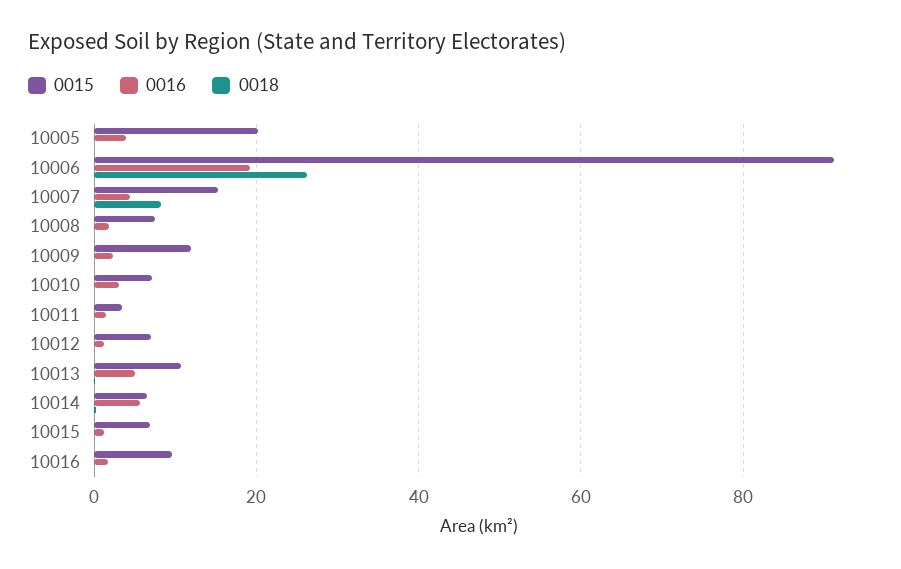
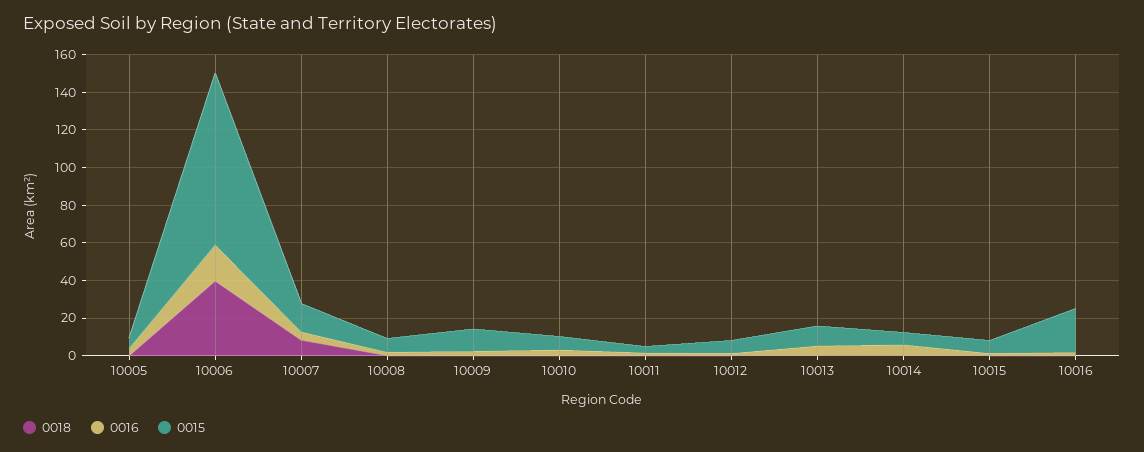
  {
    "0015": {
-     "10005": 20,
+     "10005": 5,
      "10006": 92,
      "10007": 16,
      "10008": 8,
      "10009": 12,
      "10010": 8,
      "10011": 4,
      "10012": 8,
      "10013": 10,
      "10014": 6,
      "10015": 6,
-     "10016": 10
+     "10016": 25
    },
    "0016": {
      "10005": 4,
      "10006": 20,
      "10007": 4,
      "10008": 2,
      "10009": 2,
      "10010": 4,
      "10011": 2,
      "10012": 2,
      "10013": 6,
      "10014": 6,
      "10015": 2,
      "10016": 2
    },
    "0018": {
      "10005": 0,
-     "10006": 26,
+     "10006": 40,
      "10007": 8,
      "10008": 0,
      "10009": 0,
      "10010": 0,
      "10011": 0,
      "10012": 0,
      "10013": 0,
      "10014": 0,
      "10015": 0,
      "10016": 0
    }
  }

